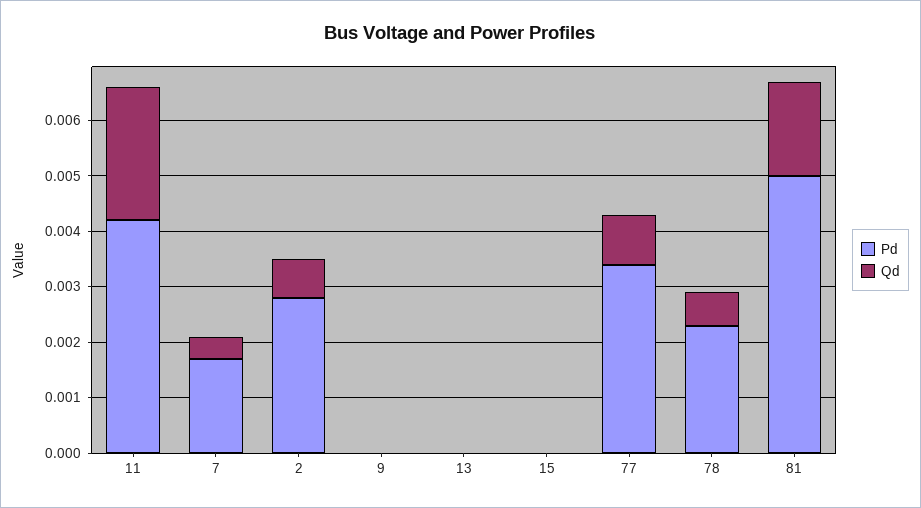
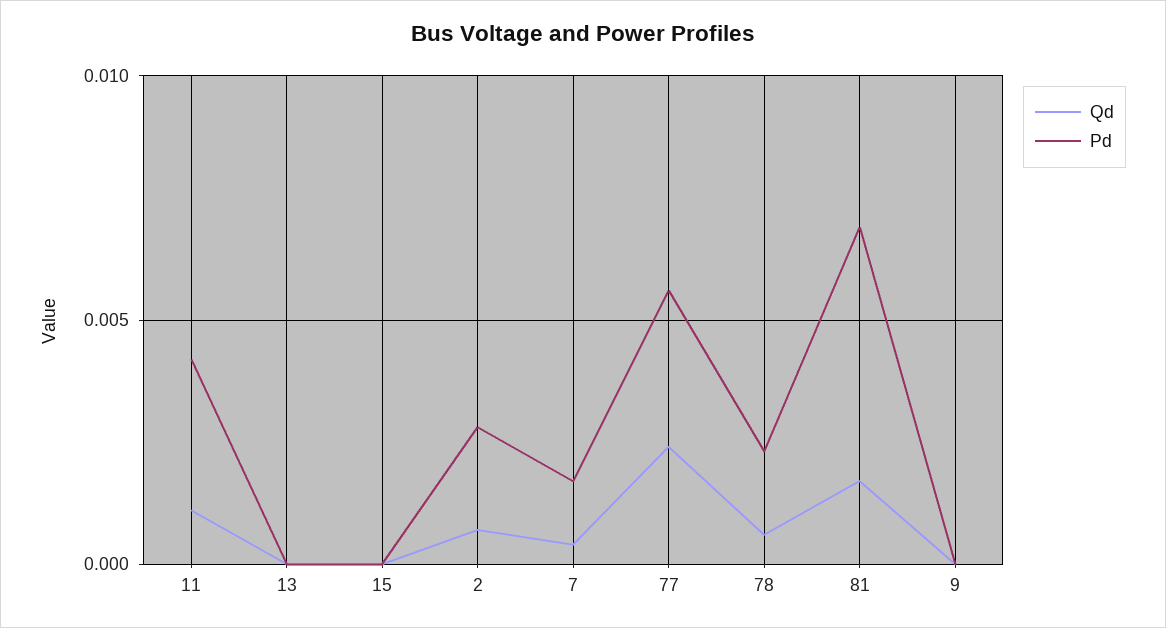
  {
    "Pd": {
      "11": 0.004,
      "7": 0.0015,
      "2": 0.003,
      "9": 0,
      "13": 0,
      "15": 0,
-     "77": 0.0035,
+     "77": 0.0055,
      "78": 0.0025,
-     "81": 0.005
+     "81": 0.007
    },
    "Qd": {
-     "11": 0.0025,
+     "11": 0.001,
      "7": 0.0005,
      "2": 0.0005,
      "9": 0,
      "13": 0,
      "15": 0,
-     "77": 0.001,
+     "77": 0.0025,
      "78": 0.0005,
      "81": 0.0015
    }
  }

